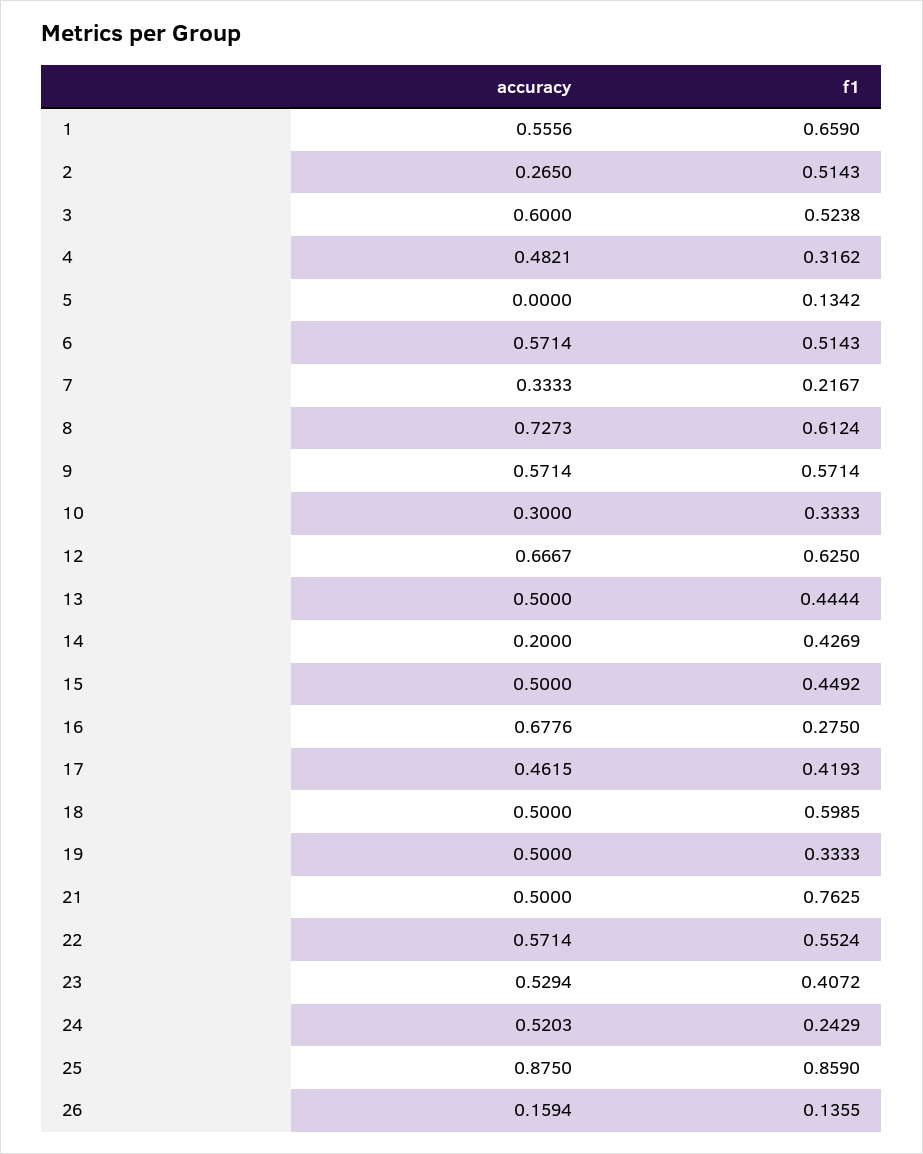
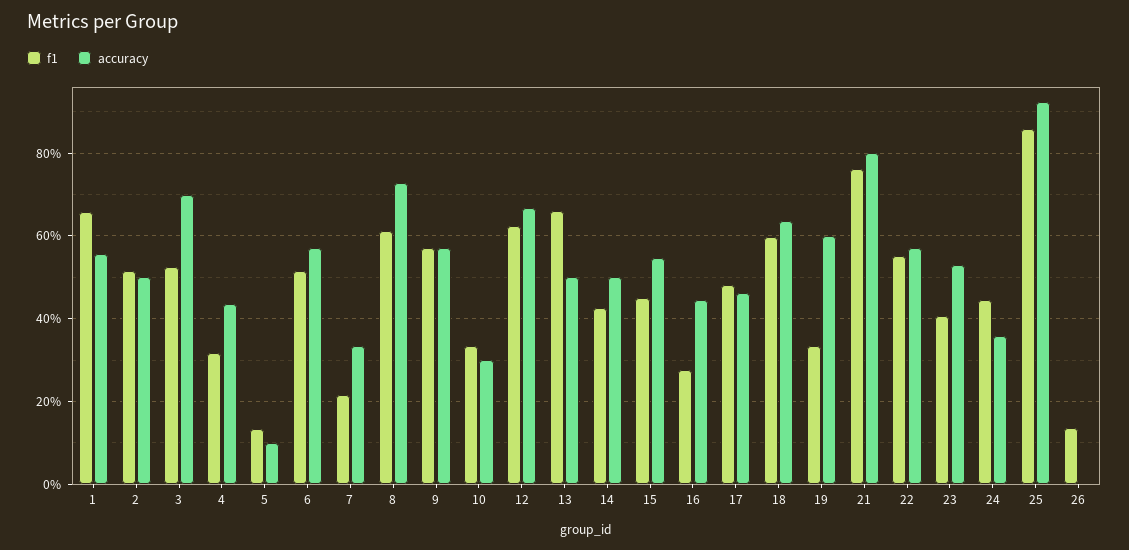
  {
    "accuracy": {
      "1": 0.5556,
-     "2": 0.265,
+     "2": 0.5,
-     "3": 0.6,
+     "3": 0.7,
-     "4": 0.4821,
+     "4": 0.44,
-     "5": 0,
+     "5": 0.1,
      "6": 0.5714,
      "7": 0.3333,
      "8": 0.7273,
      "9": 0.5714,
      "10": 0.3,
      "12": 0.6667,
      "13": 0.5,
-     "14": 0.2,
+     "14": 0.5,
-     "15": 0.5,
+     "15": 0.54,
-     "16": 0.6776,
+     "16": 0.44,
      "17": 0.4615,
-     "18": 0.5,
+     "18": 0.64,
-     "19": 0.5,
+     "19": 0.6,
-     "21": 0.5,
+     "21": 0.8,
      "22": 0.5714,
      "23": 0.5294,
-     "24": 0.5203,
+     "24": 0.36,
-     "25": 0.875,
+     "25": 0.92,
-     "26": 0.1594
+     "26": 0
    },
    "f1": {
      "1": 0.659,
      "2": 0.5143,
      "3": 0.5238,
      "4": 0.3162,
      "5": 0.1342,
      "6": 0.5143,
      "7": 0.2167,
      "8": 0.6124,
      "9": 0.5714,
      "10": 0.3333,
      "12": 0.625,
-     "13": 0.4444,
+     "13": 0.66,
      "14": 0.4269,
      "15": 0.4492,
      "16": 0.275,
-     "17": 0.4193,
+     "17": 0.48,
      "18": 0.5985,
      "19": 0.3333,
      "21": 0.7625,
      "22": 0.5524,
      "23": 0.4072,
-     "24": 0.2429,
+     "24": 0.44,
      "25": 0.859,
      "26": 0.1355
    }
  }

